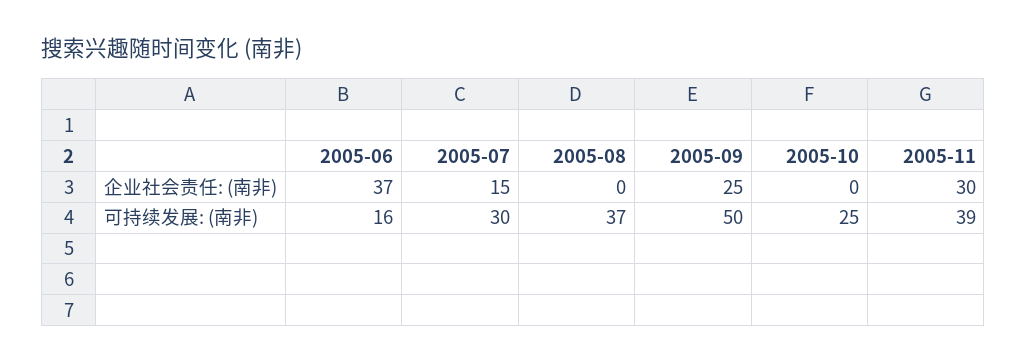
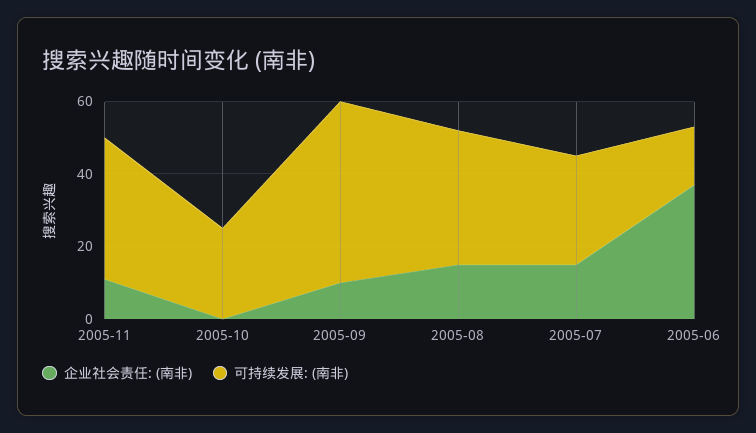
  {
    "企业社会责任: (南非)": {
      "2005-06": 37,
      "2005-07": 15,
-     "2005-08": 0,
+     "2005-08": 15,
-     "2005-09": 25,
+     "2005-09": 10,
      "2005-10": 0,
-     "2005-11": 30
+     "2005-11": 10
    },
    "可持续发展: (南非)": {
      "2005-06": 16,
      "2005-07": 30,
      "2005-08": 37,
      "2005-09": 50,
      "2005-10": 25,
      "2005-11": 39
    }
  }

